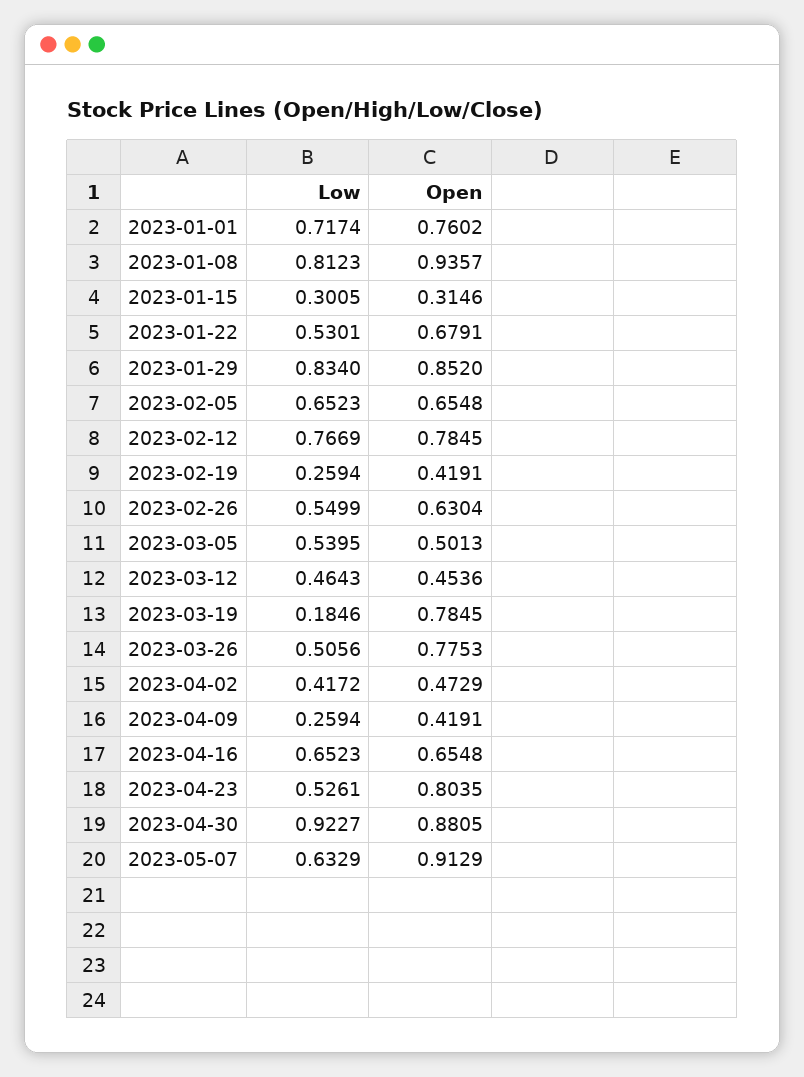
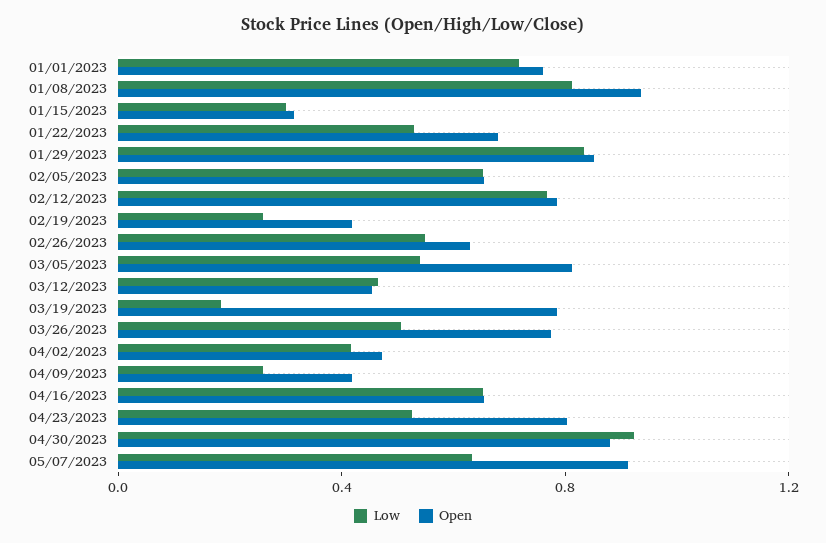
  {
    "Low": {
      "2023-01-01": 0.7174,
      "2023-01-08": 0.8123,
      "2023-01-15": 0.3005,
      "2023-01-22": 0.5301,
      "2023-01-29": 0.834,
      "2023-02-05": 0.6523,
      "2023-02-12": 0.7669,
      "2023-02-19": 0.2594,
      "2023-02-26": 0.5499,
      "2023-03-05": 0.5395,
      "2023-03-12": 0.4643,
      "2023-03-19": 0.1846,
      "2023-03-26": 0.5056,
      "2023-04-02": 0.4172,
      "2023-04-09": 0.2594,
      "2023-04-16": 0.6523,
      "2023-04-23": 0.5261,
      "2023-04-30": 0.9227,
      "2023-05-07": 0.6329
    },
    "Open": {
      "2023-01-01": 0.7602,
      "2023-01-08": 0.9357,
      "2023-01-15": 0.3146,
      "2023-01-22": 0.6791,
      "2023-01-29": 0.852,
      "2023-02-05": 0.6548,
      "2023-02-12": 0.7845,
      "2023-02-19": 0.4191,
      "2023-02-26": 0.6304,
-     "2023-03-05": 0.5013,
+     "2023-03-05": 0.8,
      "2023-03-12": 0.4536,
      "2023-03-19": 0.7845,
      "2023-03-26": 0.7753,
      "2023-04-02": 0.4729,
      "2023-04-09": 0.4191,
      "2023-04-16": 0.6548,
      "2023-04-23": 0.8035,
      "2023-04-30": 0.8805,
      "2023-05-07": 0.9129
    }
  }

